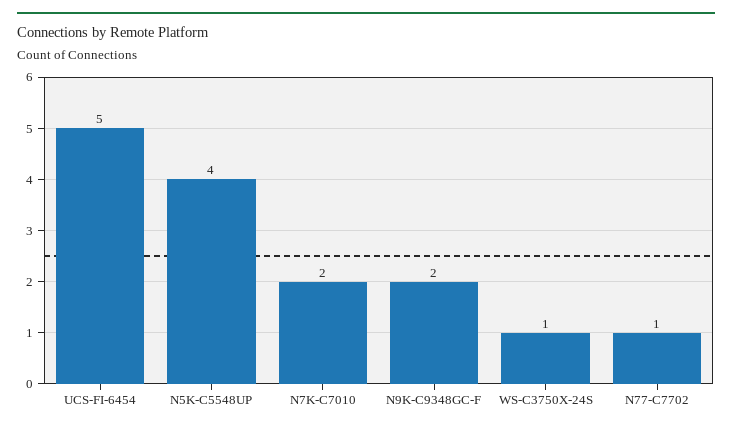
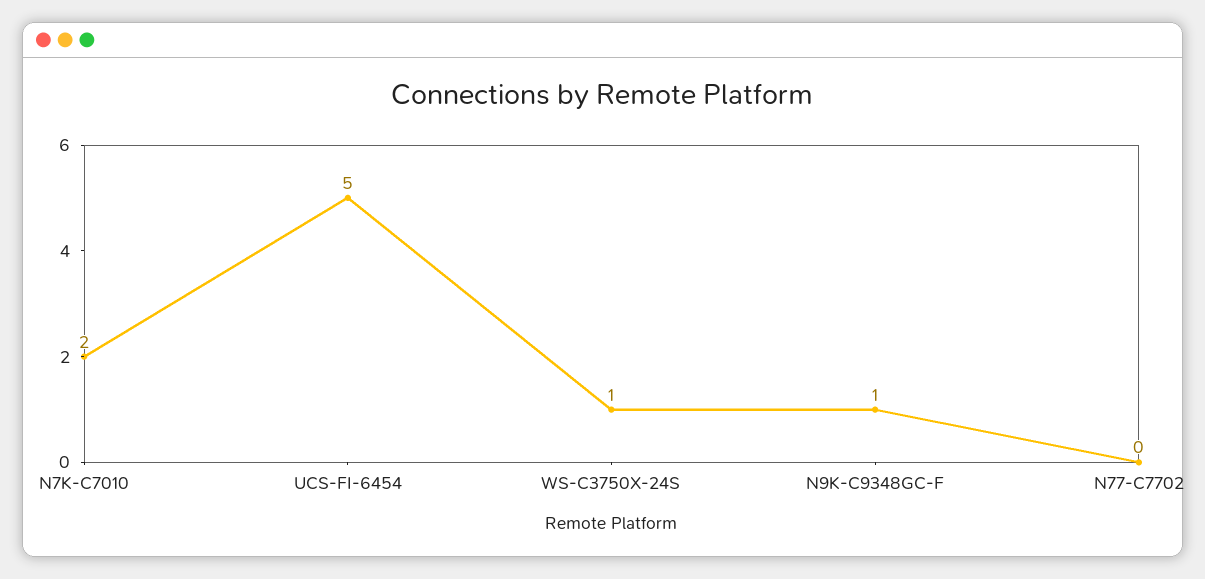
  {
    "UCS-FI-6454": 5,
-   "N5K-C5548UP": 4,
    "N7K-C7010": 2,
-   "N9K-C9348GC-F": 2,
+   "N9K-C9348GC-F": 1,
    "WS-C3750X-24S": 1,
-   "N77-C7702": 1
+   "N77-C7702": 0
  }

